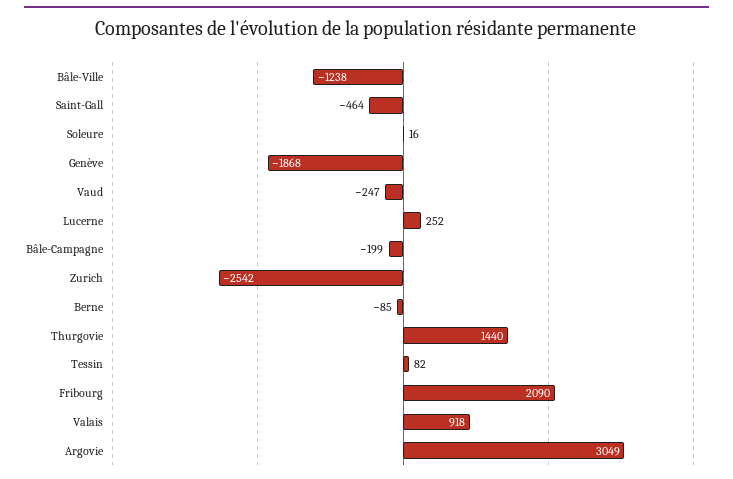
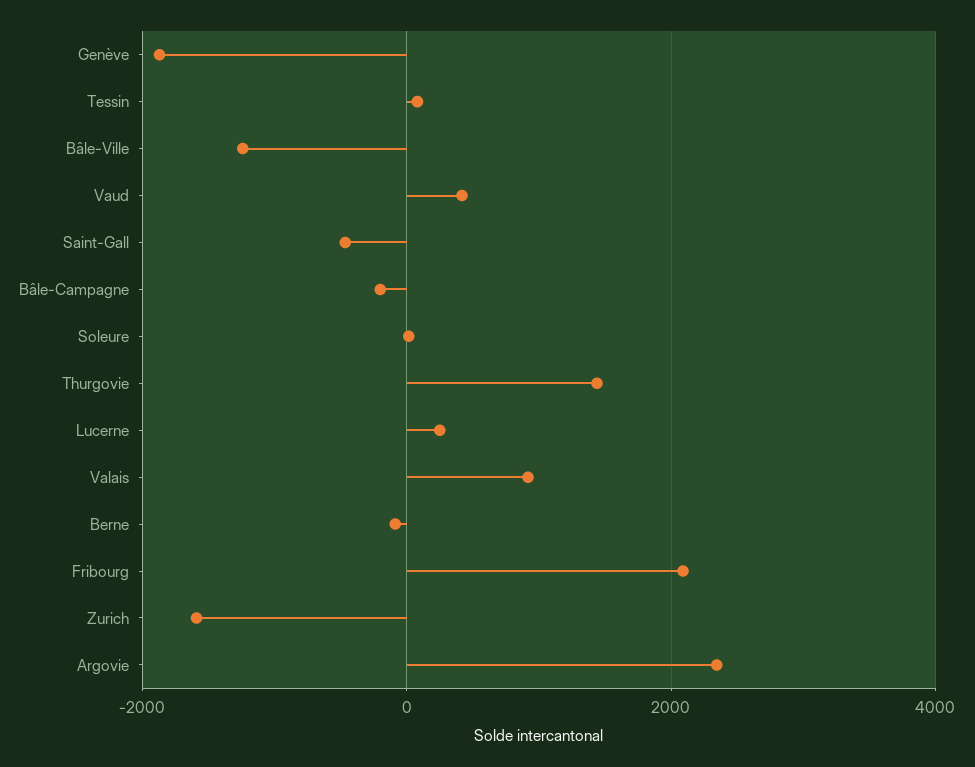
  {
    "Bâle-Ville": -1238,
    "Saint-Gall": -464,
    "Soleure": 16,
    "Genève": -1868,
-   "Vaud": -247,
+   "Vaud": 400,
    "Lucerne": 252,
    "Bâle-Campagne": -199,
-   "Zurich": -2542,
+   "Zurich": -1600,
    "Berne": -85,
    "Thurgovie": 1440,
    "Tessin": 82,
    "Fribourg": 2090,
    "Valais": 918,
-   "Argovie": 3049
+   "Argovie": 2400
  }

